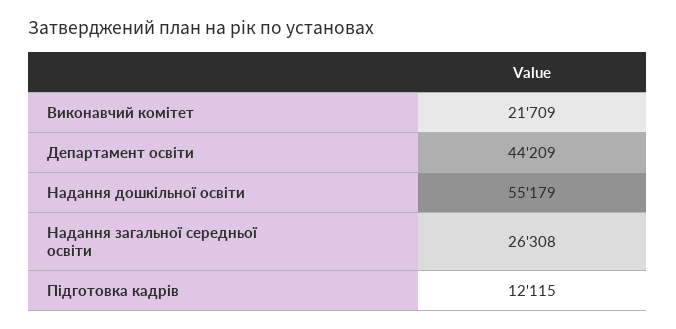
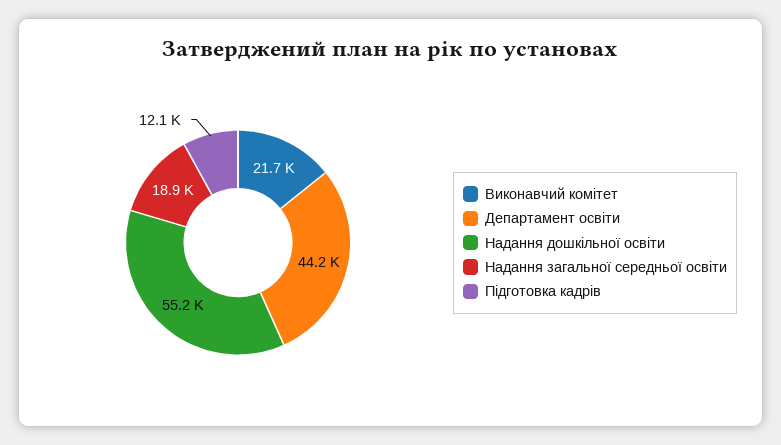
  {
    "Виконавчий комітет": 21709,
    "Департамент освіти": 44209,
    "Надання дошкільної освіти": 55179,
-   "Надання загальної середньої освіти": 26308,
+   "Надання загальної середньої освіти": 18900,
    "Підготовка кадрів": 12115
  }

